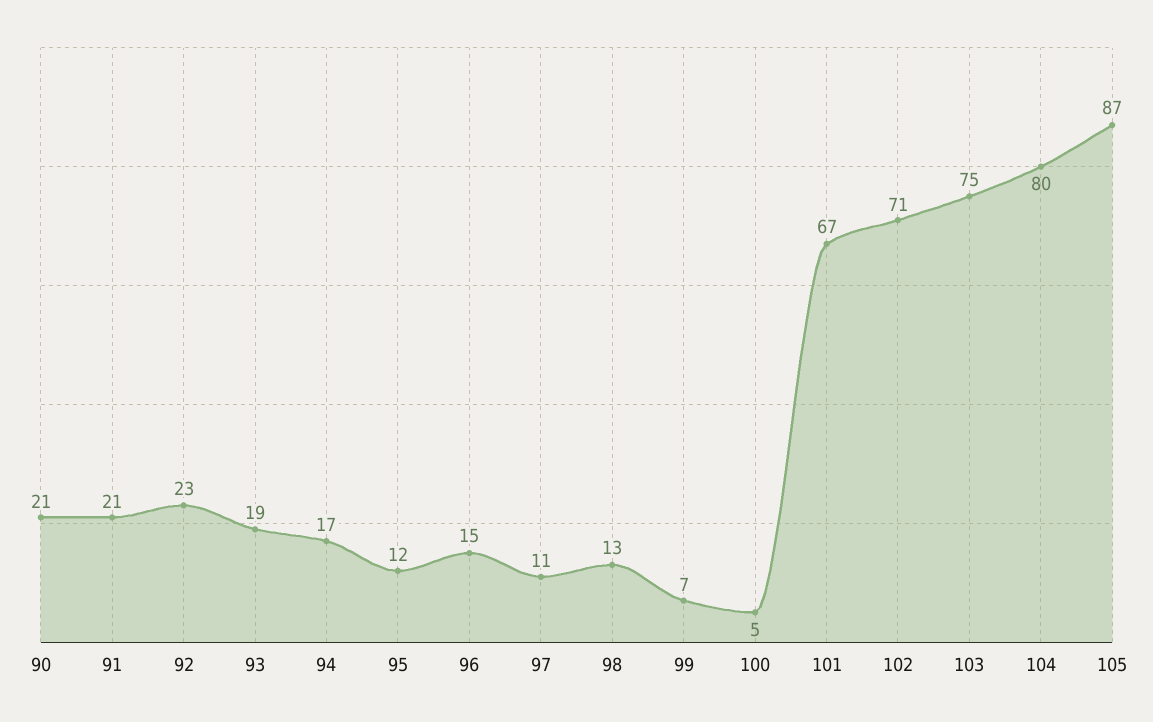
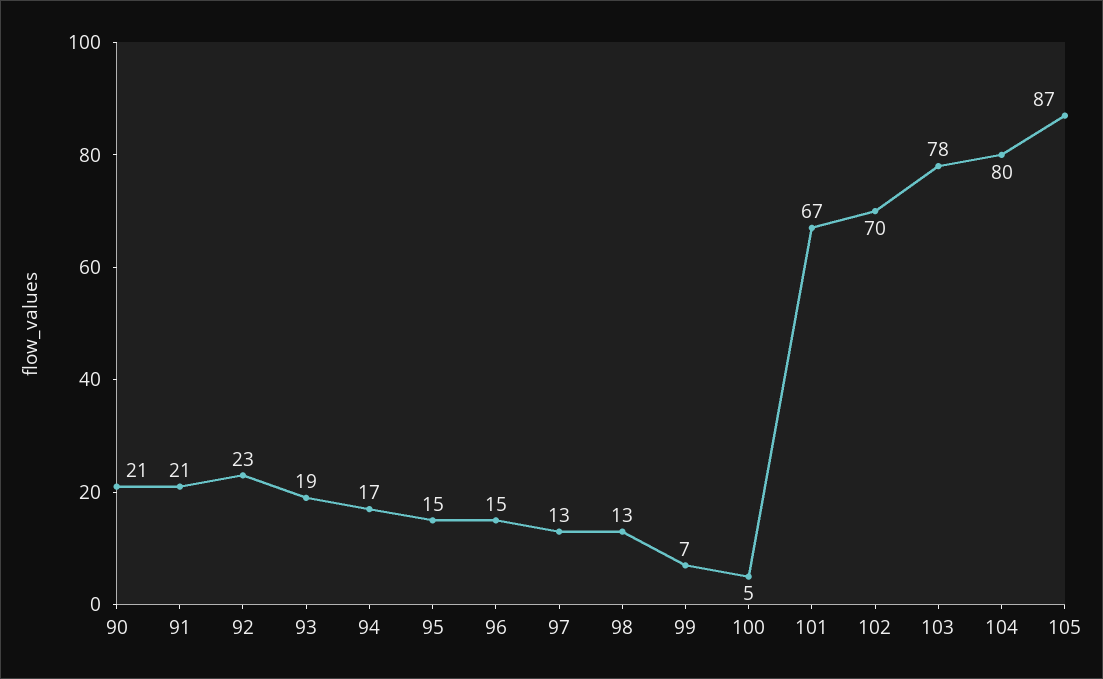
  {
    "90": 21,
    "91": 21,
    "92": 23,
    "93": 19,
    "94": 17,
-   "95": 12,
+   "95": 15,
    "96": 15,
-   "97": 11,
+   "97": 13,
    "98": 13,
    "99": 7,
    "100": 5,
    "101": 67,
-   "102": 71,
+   "102": 70,
-   "103": 75,
+   "103": 78,
    "104": 80,
    "105": 87
  }

